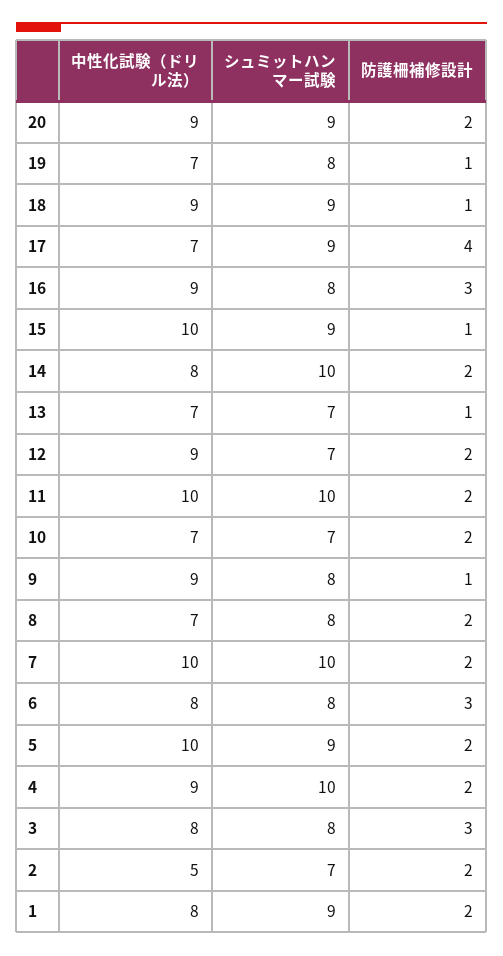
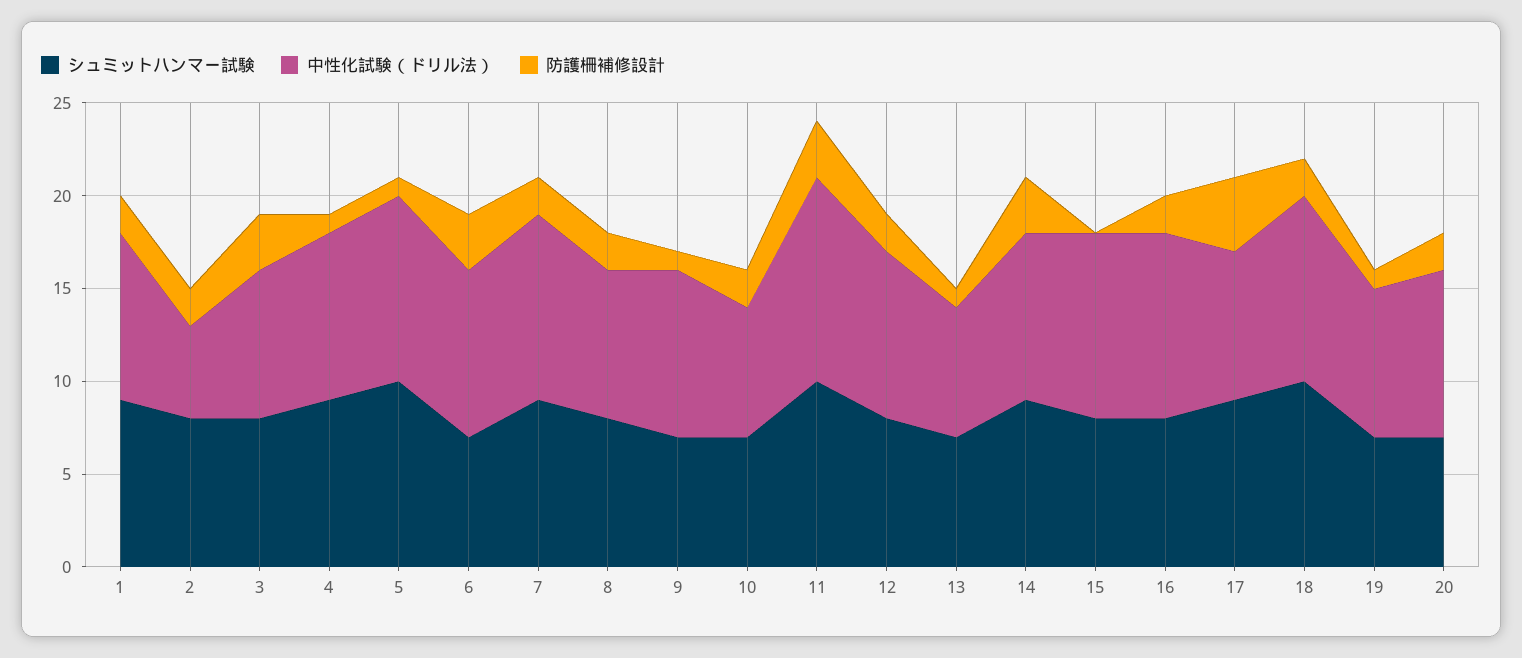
  {
    "中性化試験（ドリル法）": {
      "20": 9,
-     "19": 7,
+     "19": 8,
-     "18": 9,
+     "18": 10,
-     "17": 7,
+     "17": 8,
-     "16": 9,
+     "16": 10,
      "15": 10,
-     "14": 8,
+     "14": 9,
      "13": 7,
      "12": 9,
-     "11": 10,
+     "11": 11,
      "10": 7,
      "9": 9,
-     "8": 7,
+     "8": 8,
      "7": 10,
-     "6": 8,
+     "6": 9,
      "5": 10,
      "4": 9,
      "3": 8,
      "2": 5,
-     "1": 8
+     "1": 9
    },
    "シュミットハンマー試験": {
-     "20": 9,
+     "20": 7,
-     "19": 8,
+     "19": 7,
-     "18": 9,
+     "18": 10,
      "17": 9,
      "16": 8,
-     "15": 9,
+     "15": 8,
-     "14": 10,
+     "14": 9,
      "13": 7,
-     "12": 7,
+     "12": 8,
      "11": 10,
      "10": 7,
-     "9": 8,
+     "9": 7,
      "8": 8,
-     "7": 10,
+     "7": 9,
-     "6": 8,
+     "6": 7,
-     "5": 9,
+     "5": 10,
-     "4": 10,
+     "4": 9,
      "3": 8,
-     "2": 7,
+     "2": 8,
      "1": 9
    },
    "防護柵補修設計": {
      "20": 2,
      "19": 1,
-     "18": 1,
+     "18": 2,
      "17": 4,
-     "16": 3,
+     "16": 2,
-     "15": 1,
+     "15": 0,
-     "14": 2,
+     "14": 3,
      "13": 1,
      "12": 2,
-     "11": 2,
+     "11": 3,
      "10": 2,
      "9": 1,
      "8": 2,
      "7": 2,
      "6": 3,
-     "5": 2,
+     "5": 1,
-     "4": 2,
+     "4": 1,
      "3": 3,
      "2": 2,
      "1": 2
    }
  }

